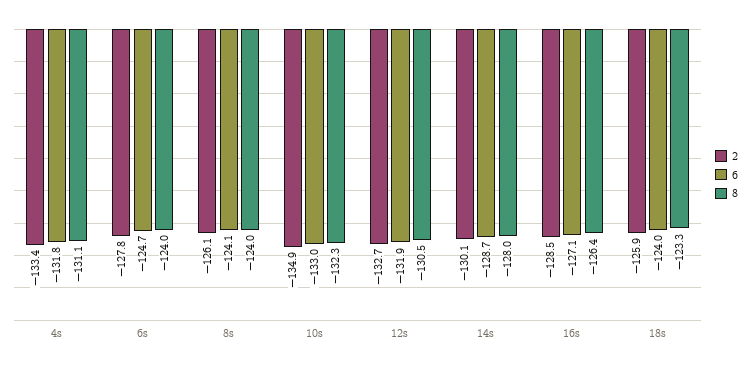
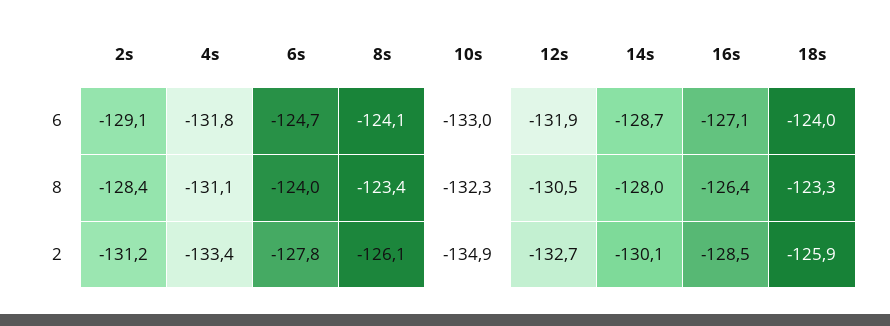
  {
    "2": {
      "4s": -133.4,
      "6s": -127.8,
      "8s": -126.1,
      "10s": -134.9,
      "12s": -132.7,
      "14s": -130.1,
      "16s": -128.5,
-     "18s": -125.9
+     "18s": -125.9,
+     "2s": -131.2
    },
    "6": {
      "4s": -131.8,
      "6s": -124.7,
      "8s": -124.1,
      "10s": -133,
      "12s": -131.9,
      "14s": -128.7,
      "16s": -127.1,
-     "18s": -124
+     "18s": -124,
+     "2s": -129.1
    },
    "8": {
      "4s": -131.1,
      "6s": -124,
-     "8s": -124,
+     "8s": -123.4,
      "10s": -132.3,
      "12s": -130.5,
      "14s": -128,
      "16s": -126.4,
-     "18s": -123.3
+     "18s": -123.3,
+     "2s": -128.4
    }
  }

